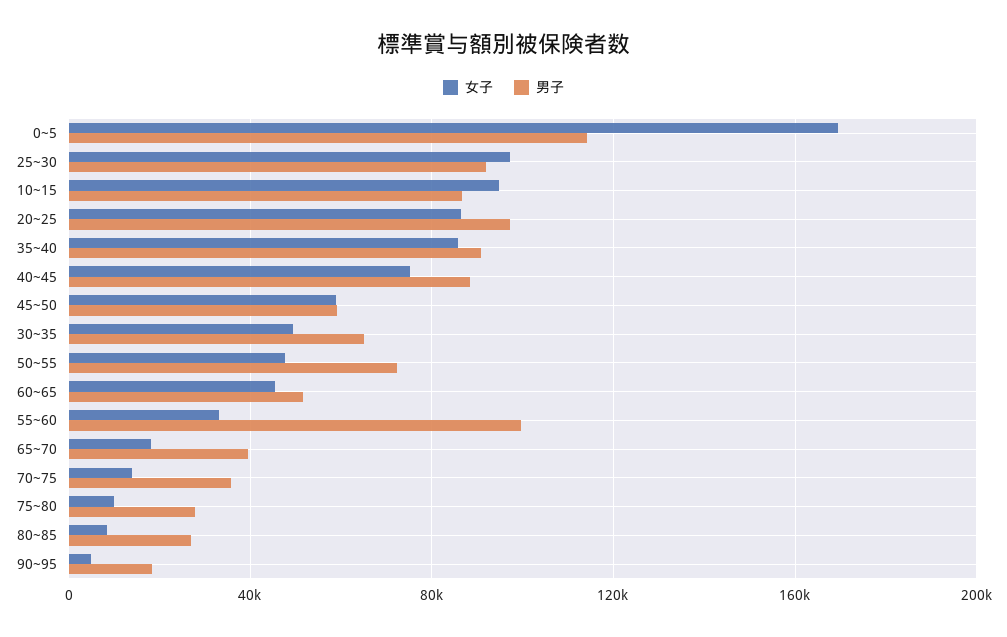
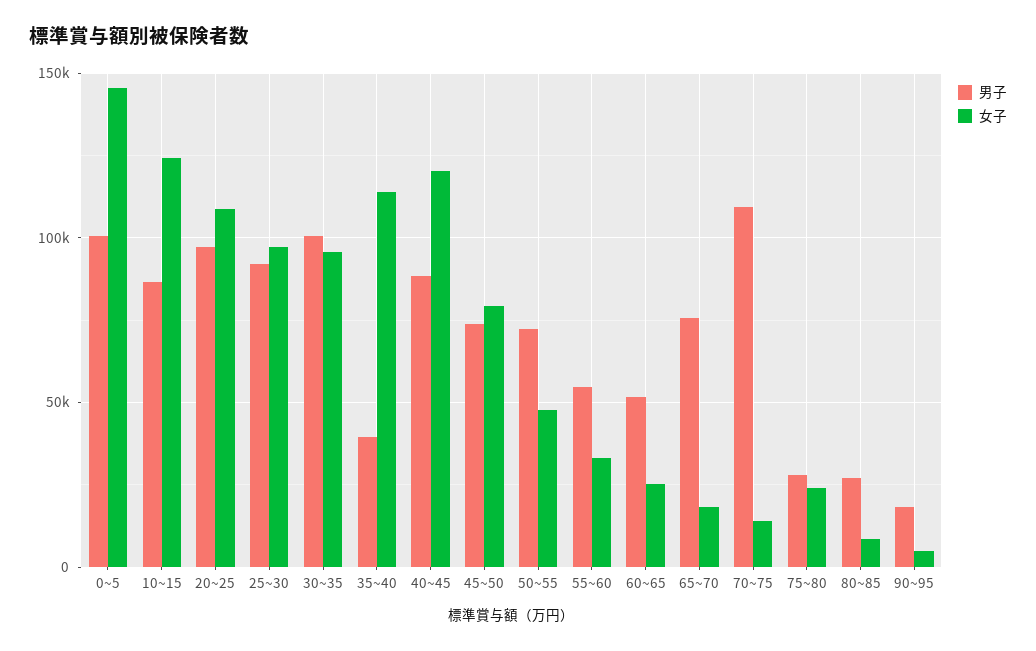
  {
    "女子": {
-     "0~5": 170000,
+     "0~5": 145000,
      "25~30": 95000,
-     "10~15": 95000,
+     "10~15": 125000,
-     "20~25": 85000,
+     "20~25": 110000,
-     "35~40": 85000,
+     "35~40": 115000,
-     "40~45": 75000,
+     "40~45": 120000,
-     "45~50": 60000,
+     "45~50": 80000,
-     "30~35": 50000,
+     "30~35": 95000,
      "50~55": 50000,
-     "60~65": 45000,
+     "60~65": 25000,
      "55~60": 35000,
      "65~70": 20000,
      "70~75": 15000,
-     "75~80": 10000,
+     "75~80": 25000,
      "80~85": 10000,
      "90~95": 5000
    },
    "男子": {
-     "0~5": 115000,
+     "0~5": 100000,
      "25~30": 90000,
      "10~15": 85000,
      "20~25": 95000,
-     "35~40": 90000,
+     "35~40": 40000,
      "40~45": 90000,
-     "45~50": 60000,
+     "45~50": 75000,
-     "30~35": 65000,
+     "30~35": 100000,
      "50~55": 70000,
      "60~65": 50000,
-     "55~60": 100000,
+     "55~60": 55000,
-     "65~70": 40000,
+     "65~70": 75000,
-     "70~75": 35000,
+     "70~75": 110000,
      "75~80": 30000,
      "80~85": 25000,
      "90~95": 20000
    }
  }

